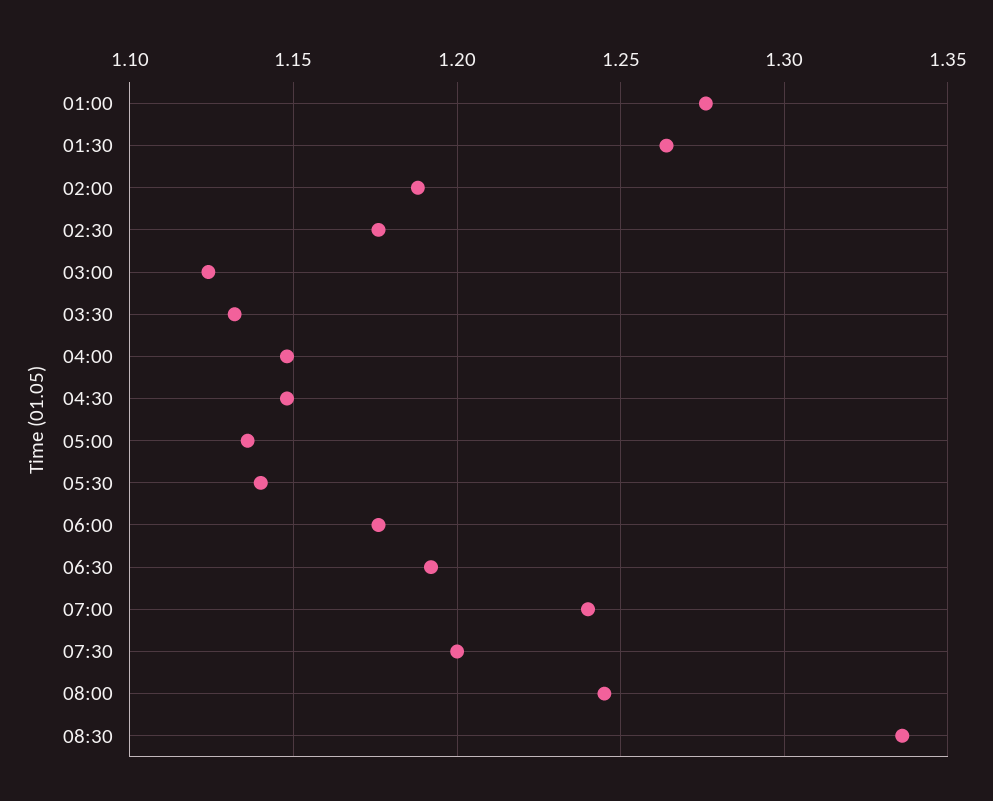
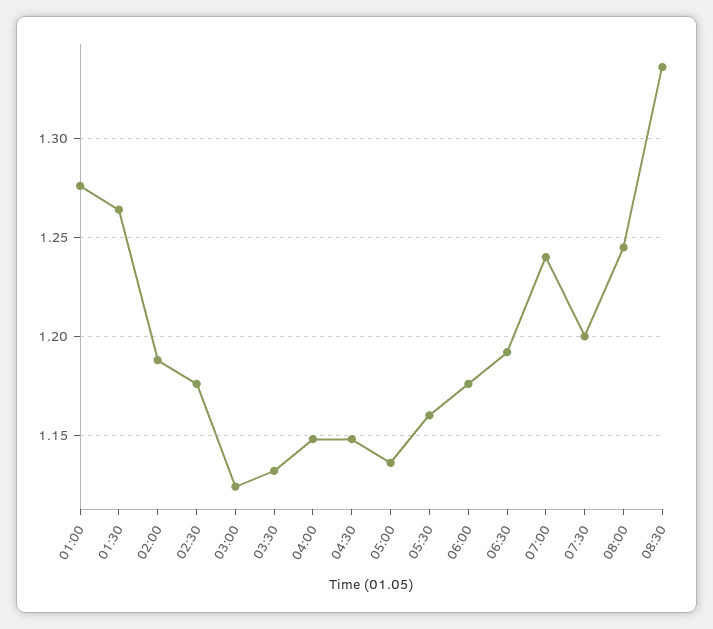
  {
    "01:00": 1.275,
    "01:30": 1.265,
    "02:00": 1.19,
    "02:30": 1.175,
    "03:00": 1.125,
    "03:30": 1.13,
    "04:00": 1.15,
    "04:30": 1.15,
    "05:00": 1.135,
-   "05:30": 1.14,
+   "05:30": 1.16,
    "06:00": 1.175,
    "06:30": 1.19,
    "07:00": 1.24,
    "07:30": 1.2,
    "08:00": 1.245,
    "08:30": 1.335
  }

